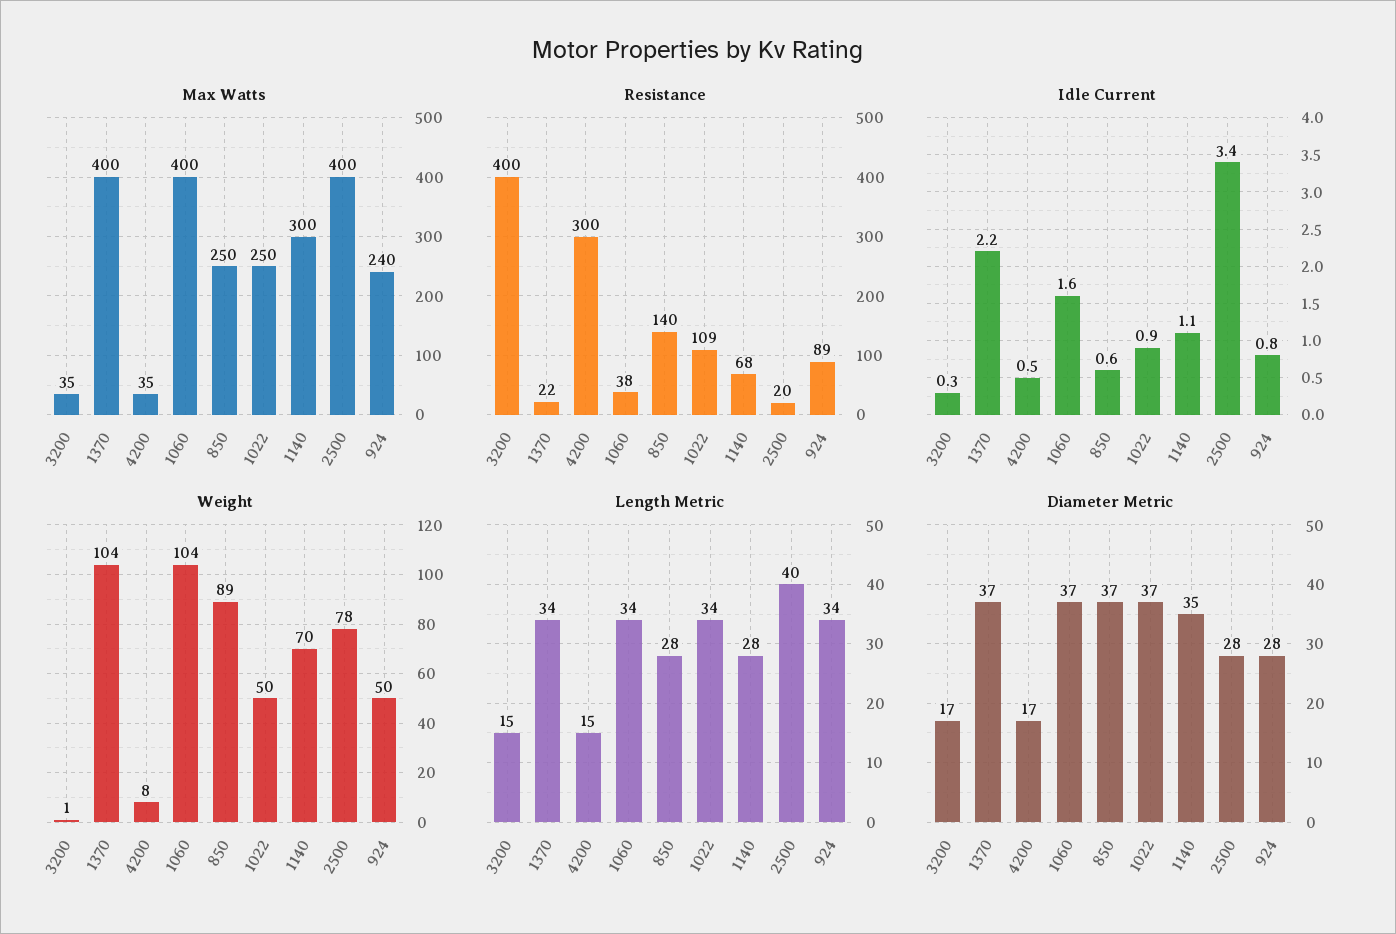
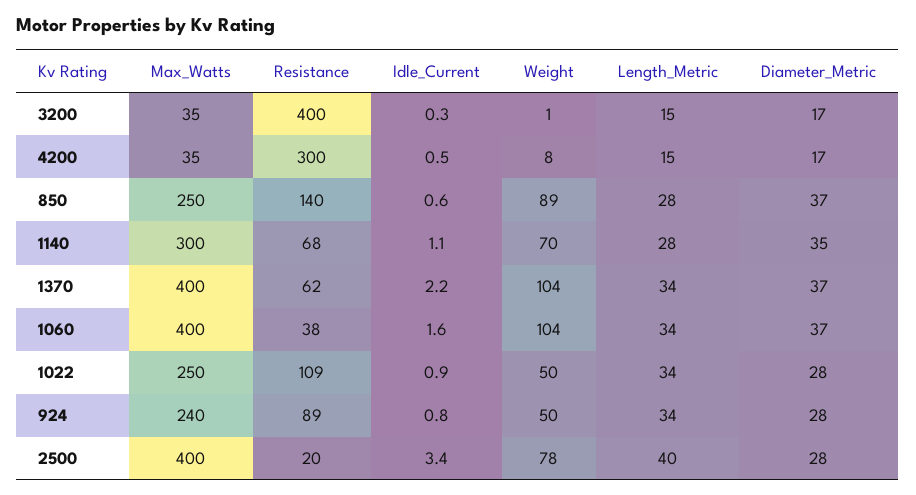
  {
    "Max Watts": {
      "3200": 35,
      "1370": 400,
      "4200": 35,
      "1060": 400,
      "850": 250,
      "1022": 250,
      "1140": 300,
      "2500": 400,
      "924": 240
    },
    "Resistance": {
      "3200": 400,
-     "1370": 22,
+     "1370": 62,
      "4200": 300,
      "1060": 38,
      "850": 140,
      "1022": 109,
      "1140": 68,
      "2500": 20,
      "924": 89
    },
    "Idle Current": {
      "3200": 0.3,
      "1370": 2.2,
      "4200": 0.5,
      "1060": 1.6,
      "850": 0.6,
      "1022": 0.9,
      "1140": 1.1,
      "2500": 3.4,
      "924": 0.8
    },
    "Weight": {
      "3200": 1,
      "1370": 104,
      "4200": 8,
      "1060": 104,
      "850": 89,
      "1022": 50,
      "1140": 70,
      "2500": 78,
      "924": 50
    },
    "Length Metric": {
      "3200": 15,
      "1370": 34,
      "4200": 15,
      "1060": 34,
      "850": 28,
      "1022": 34,
      "1140": 28,
      "2500": 40,
      "924": 34
    },
    "Diameter Metric": {
      "3200": 17,
      "1370": 37,
      "4200": 17,
      "1060": 37,
      "850": 37,
-     "1022": 37,
+     "1022": 28,
      "1140": 35,
      "2500": 28,
      "924": 28
    }
  }

